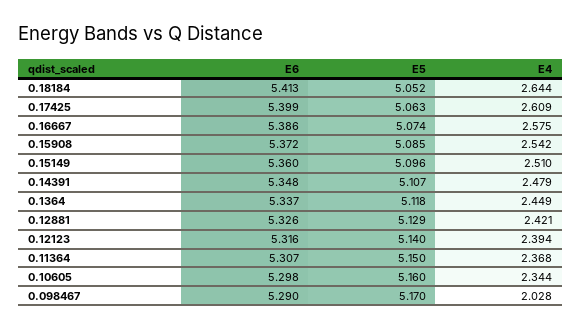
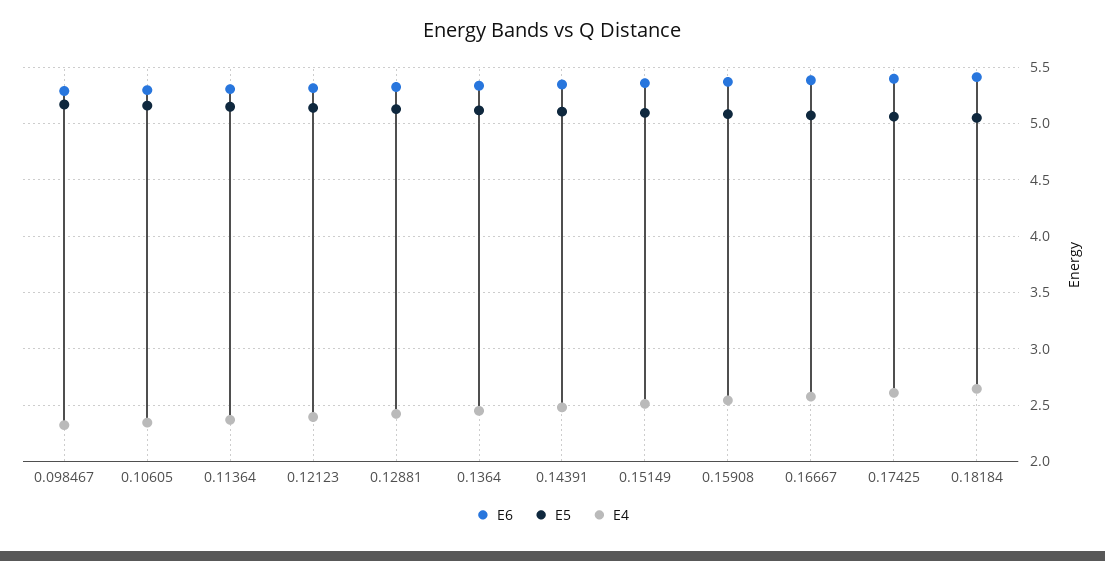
  {
    "E6": {
      "0.18184": 5.413,
      "0.17425": 5.399,
      "0.16667": 5.386,
      "0.15908": 5.372,
      "0.15149": 5.36,
      "0.14391": 5.348,
      "0.1364": 5.337,
      "0.12881": 5.326,
      "0.12123": 5.316,
      "0.11364": 5.307,
      "0.10605": 5.298,
      "0.098467": 5.29
    },
    "E5": {
      "0.18184": 5.052,
      "0.17425": 5.063,
      "0.16667": 5.074,
      "0.15908": 5.085,
      "0.15149": 5.096,
      "0.14391": 5.107,
      "0.1364": 5.118,
      "0.12881": 5.129,
      "0.12123": 5.14,
      "0.11364": 5.15,
      "0.10605": 5.16,
      "0.098467": 5.17
    },
    "E4": {
      "0.18184": 2.644,
      "0.17425": 2.609,
      "0.16667": 2.575,
      "0.15908": 2.542,
      "0.15149": 2.51,
      "0.14391": 2.479,
      "0.1364": 2.449,
      "0.12881": 2.421,
      "0.12123": 2.394,
      "0.11364": 2.368,
      "0.10605": 2.344,
-     "0.098467": 2.028
+     "0.098467": 2.3
    }
  }

